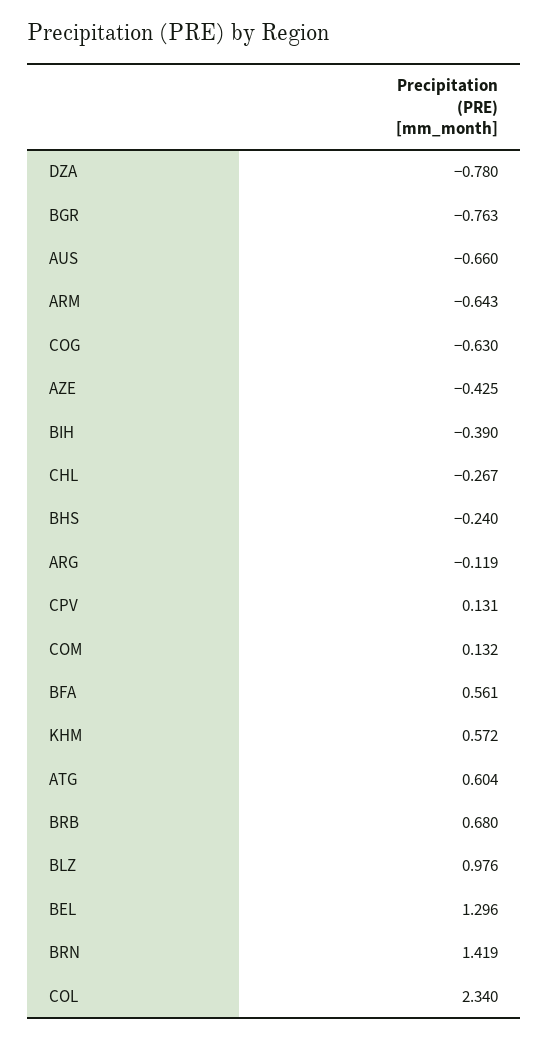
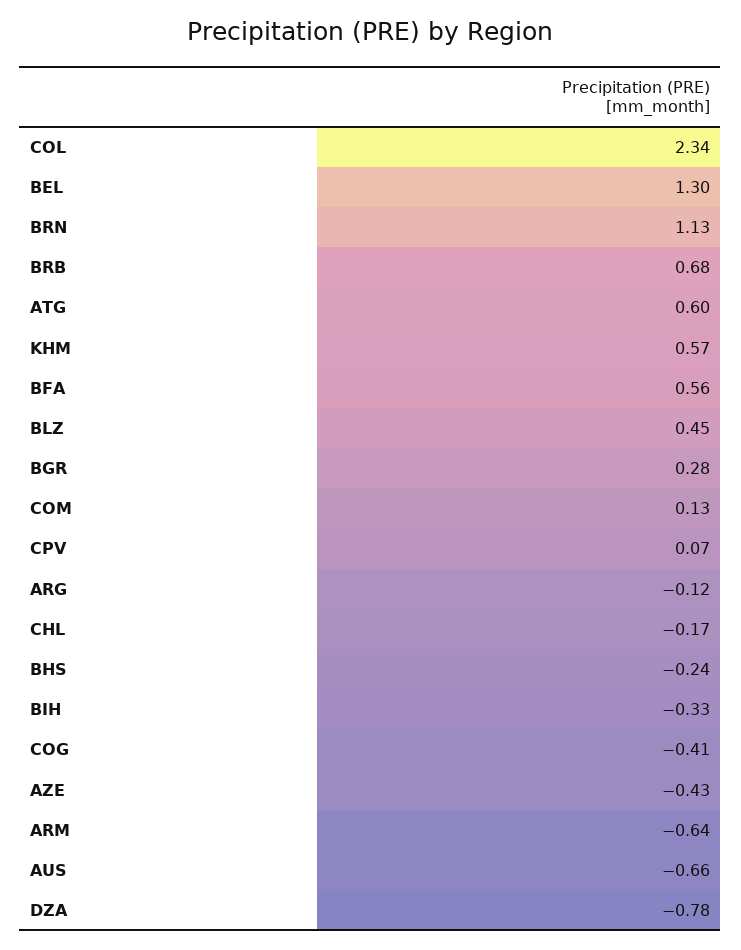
  {
    "DZA": -0.78,
-   "BGR": -0.763,
+   "BGR": 0.28,
    "AUS": -0.66,
    "ARM": -0.643,
-   "COG": -0.63,
+   "COG": -0.41,
    "AZE": -0.425,
-   "BIH": -0.39,
+   "BIH": -0.33,
-   "CHL": -0.267,
+   "CHL": -0.17,
    "BHS": -0.24,
    "ARG": -0.119,
-   "CPV": 0.131,
+   "CPV": 0.07,
    "COM": 0.132,
    "BFA": 0.561,
    "KHM": 0.572,
    "ATG": 0.604,
    "BRB": 0.68,
-   "BLZ": 0.976,
+   "BLZ": 0.45,
    "BEL": 1.296,
-   "BRN": 1.419,
+   "BRN": 1.13,
    "COL": 2.34
  }

